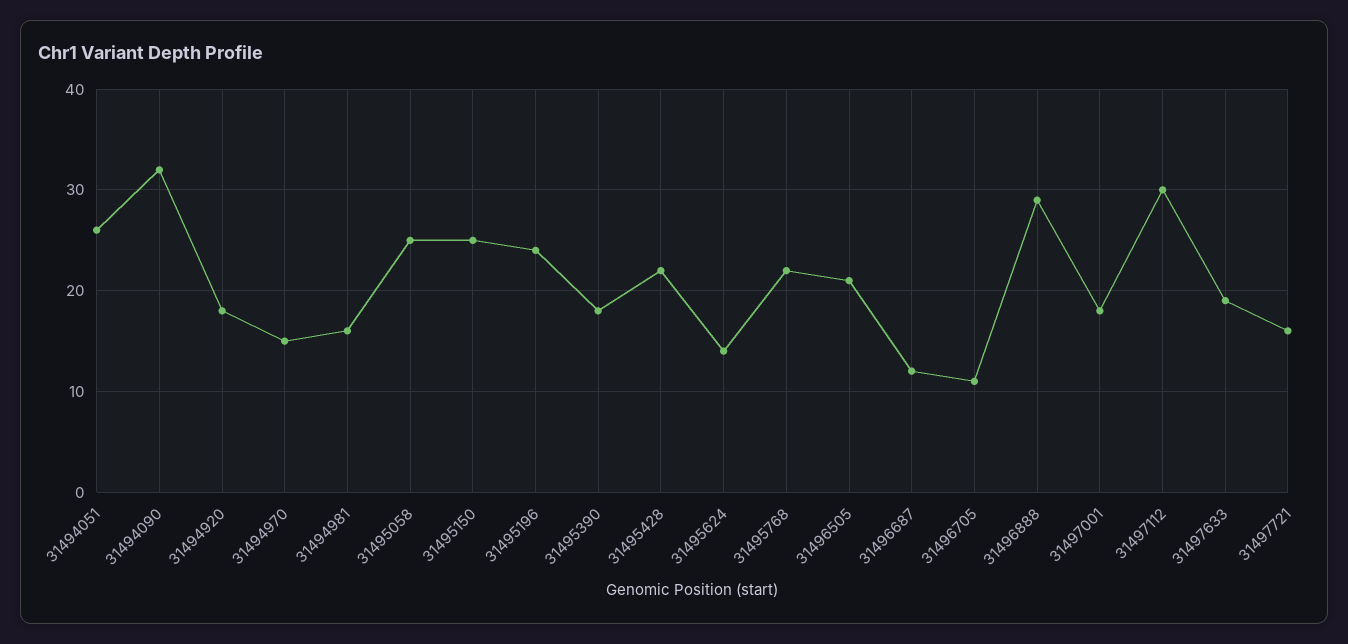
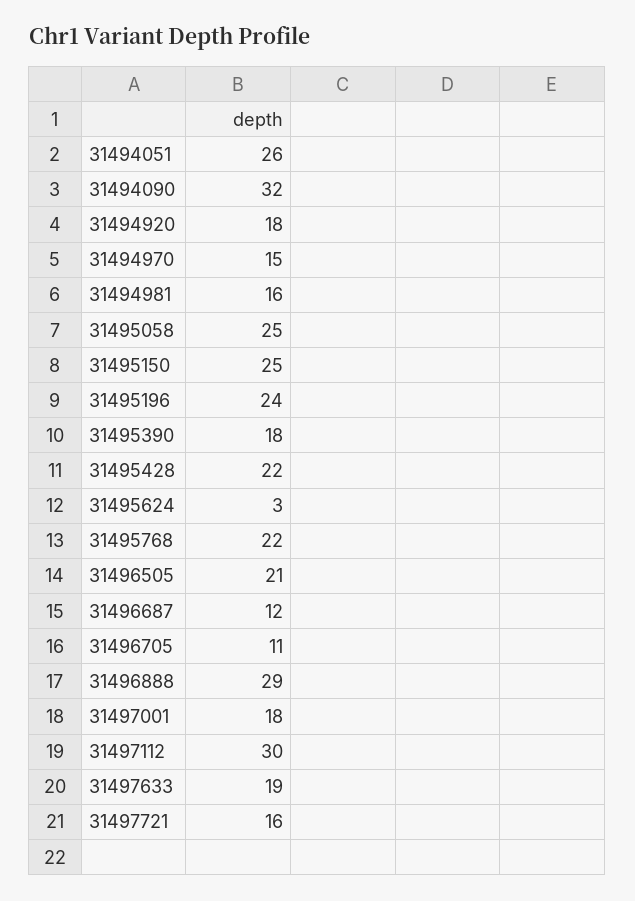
  {
    "31494051": 26,
    "31494090": 32,
    "31494920": 18,
    "31494970": 15,
    "31494981": 16,
    "31495058": 25,
    "31495150": 25,
    "31495196": 24,
    "31495390": 18,
    "31495428": 22,
-   "31495624": 14,
+   "31495624": 3,
    "31495768": 22,
    "31496505": 21,
    "31496687": 12,
    "31496705": 11,
    "31496888": 29,
    "31497001": 18,
    "31497112": 30,
    "31497633": 19,
    "31497721": 16
  }

